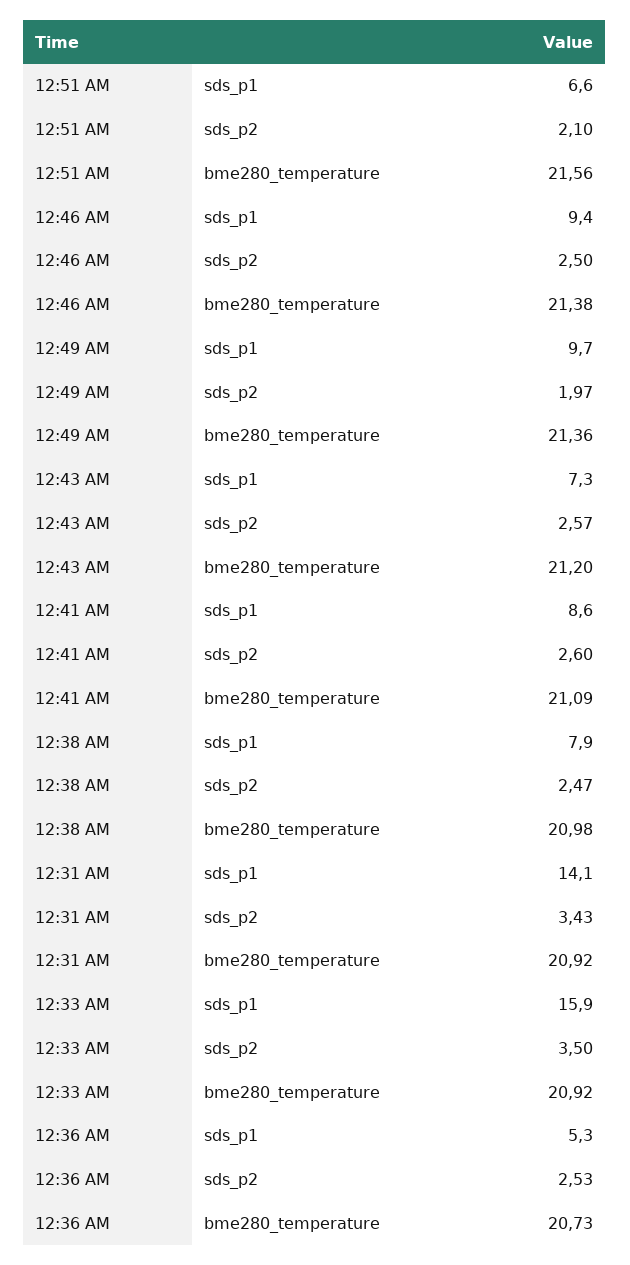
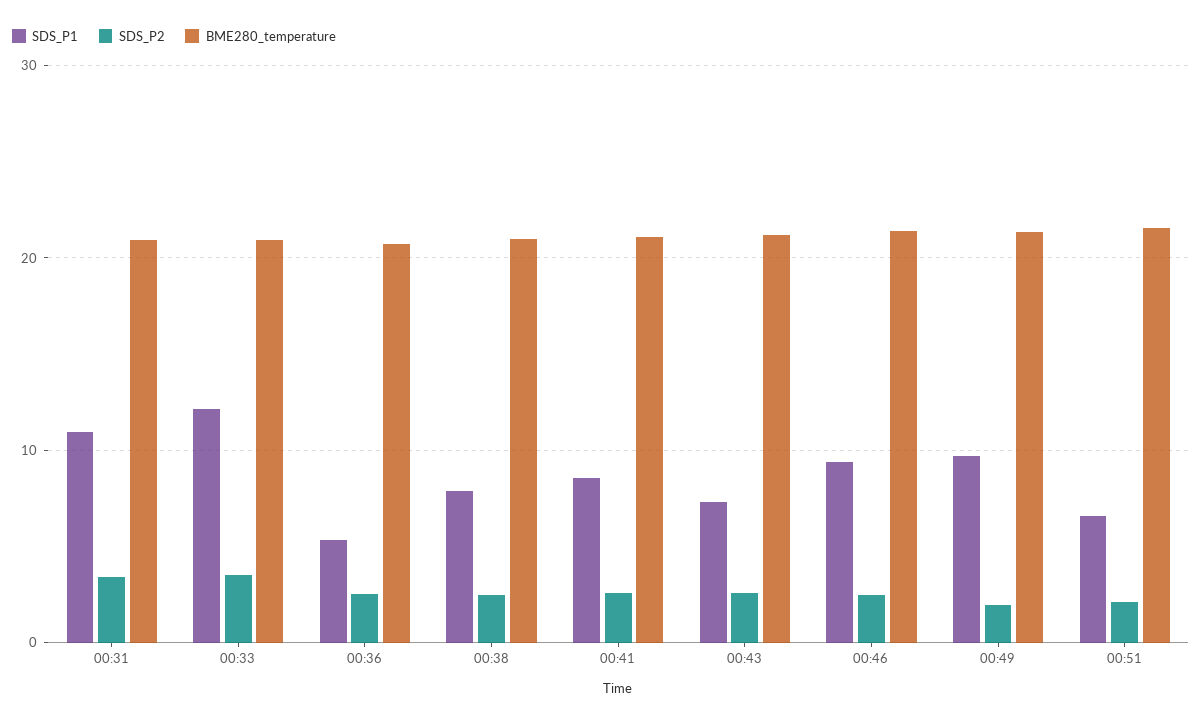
  {
    "sds_p1": {
      "12:51 AM": 6.6,
      "12:46 AM": 9.4,
      "12:49 AM": 9.7,
      "12:43 AM": 7.3,
      "12:41 AM": 8.6,
      "12:38 AM": 7.9,
-     "12:31 AM": 14.1,
+     "12:31 AM": 11,
-     "12:33 AM": 15.9,
+     "12:33 AM": 12,
      "12:36 AM": 5.3
    },
    "sds_p2": {
      "12:51 AM": 2.1,
      "12:46 AM": 2.5,
      "12:49 AM": 1.97,
      "12:43 AM": 2.57,
      "12:41 AM": 2.6,
      "12:38 AM": 2.47,
      "12:31 AM": 3.43,
      "12:33 AM": 3.5,
      "12:36 AM": 2.53
    },
    "bme280_temperature": {
      "12:51 AM": 21.56,
      "12:46 AM": 21.38,
      "12:49 AM": 21.36,
      "12:43 AM": 21.2,
      "12:41 AM": 21.09,
      "12:38 AM": 20.98,
      "12:31 AM": 20.92,
      "12:33 AM": 20.92,
      "12:36 AM": 20.73
    }
  }

